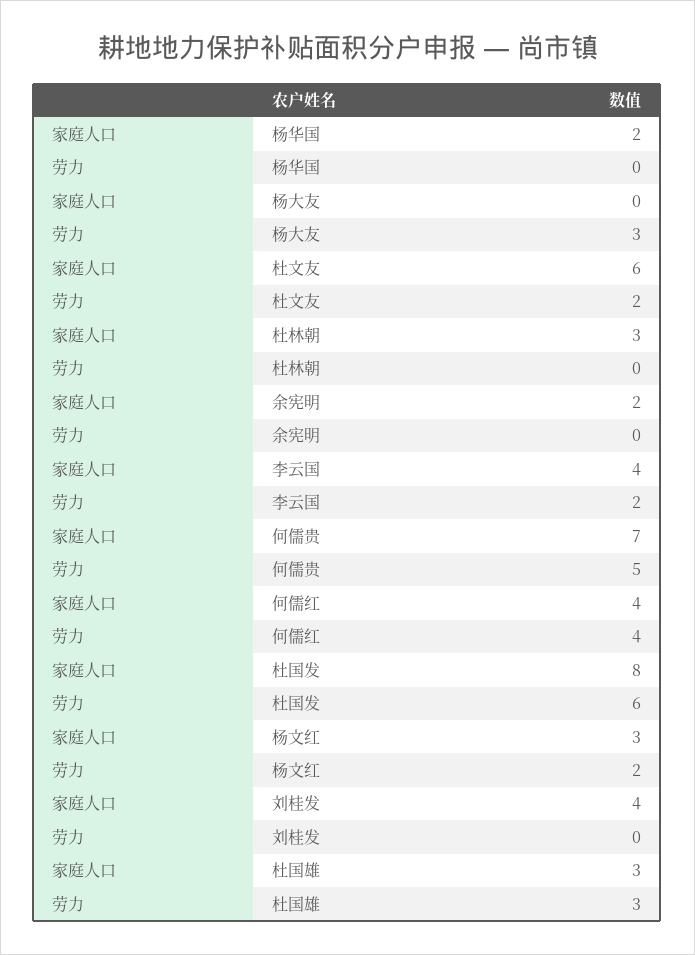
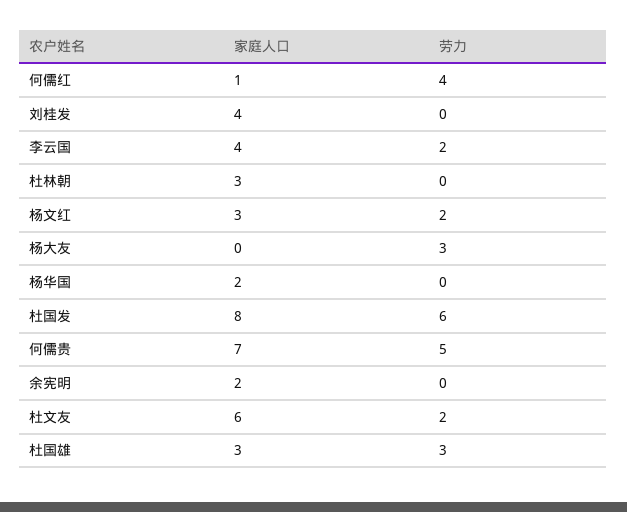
  {
    "家庭人口": {
      "杨华国": 2,
      "杨大友": 0,
      "杜文友": 6,
      "杜林朝": 3,
      "余宪明": 2,
      "李云国": 4,
      "何儒贵": 7,
-     "何儒红": 4,
+     "何儒红": 1,
      "杜国发": 8,
      "杨文红": 3,
      "刘桂发": 4,
      "杜国雄": 3
    },
    "劳力": {
      "杨华国": 0,
      "杨大友": 3,
      "杜文友": 2,
      "杜林朝": 0,
      "余宪明": 0,
      "李云国": 2,
      "何儒贵": 5,
      "何儒红": 4,
      "杜国发": 6,
      "杨文红": 2,
      "刘桂发": 0,
      "杜国雄": 3
    }
  }

